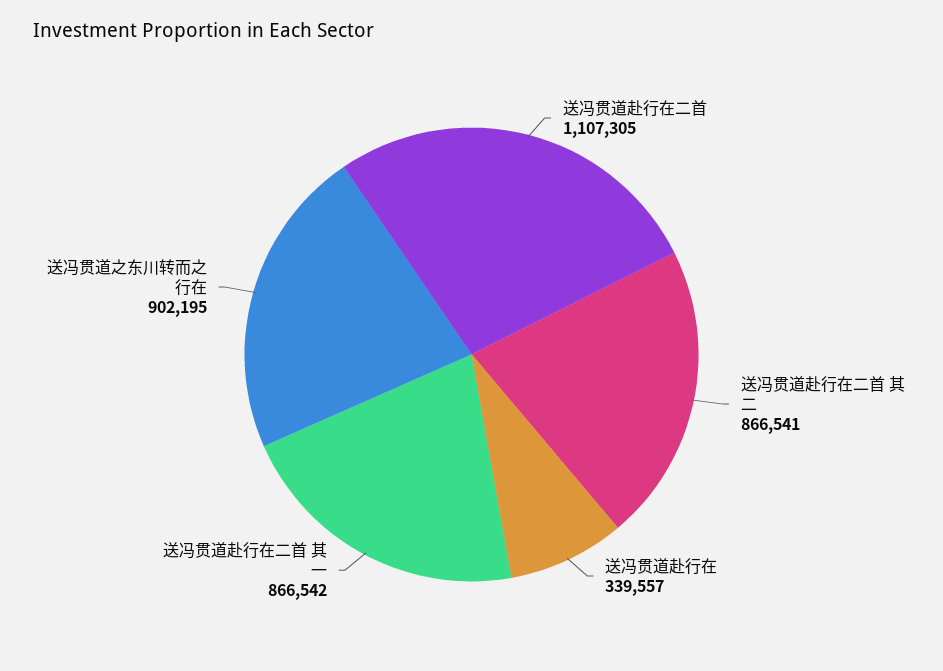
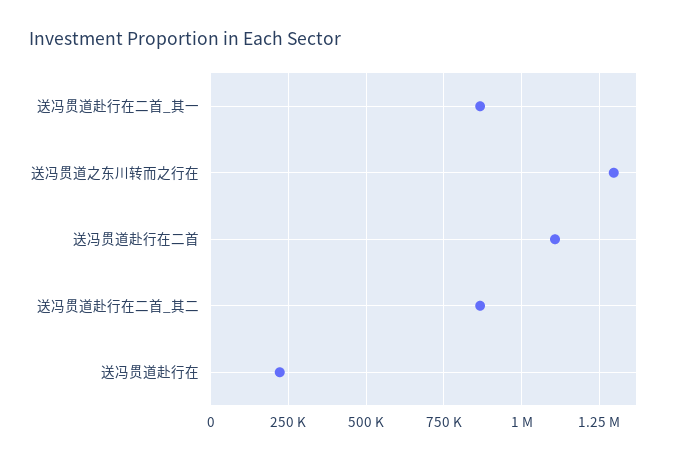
  {
    "送冯贯道赴行在二首": 1107305,
    "送冯贯道赴行在二首 其二": 866541,
-   "送冯贯道赴行在": 339557,
+   "送冯贯道赴行在": 225000,
    "送冯贯道赴行在二首 其一": 866542,
-   "送冯贯道之东川转而之行在": 902195
+   "送冯贯道之东川转而之行在": 1300000
  }

